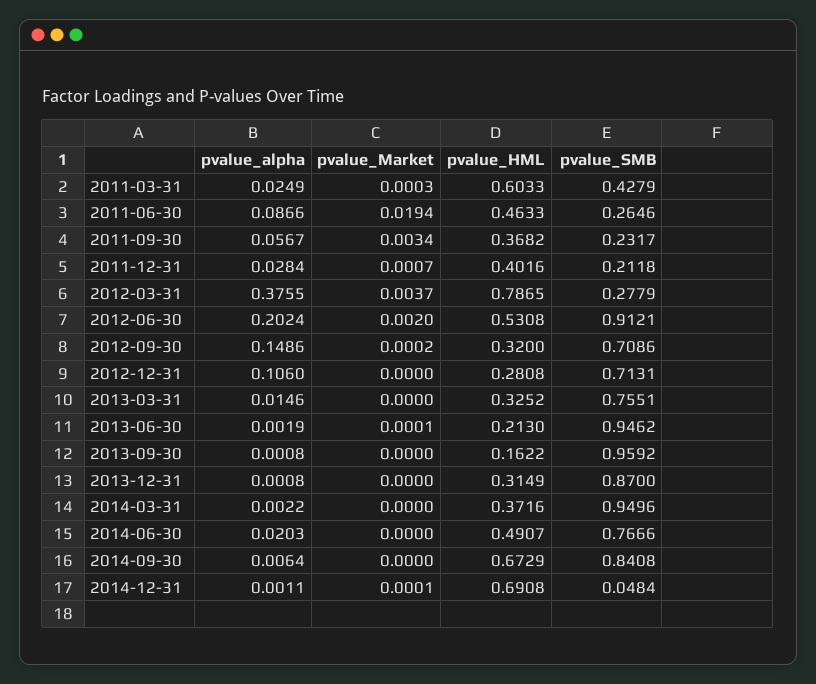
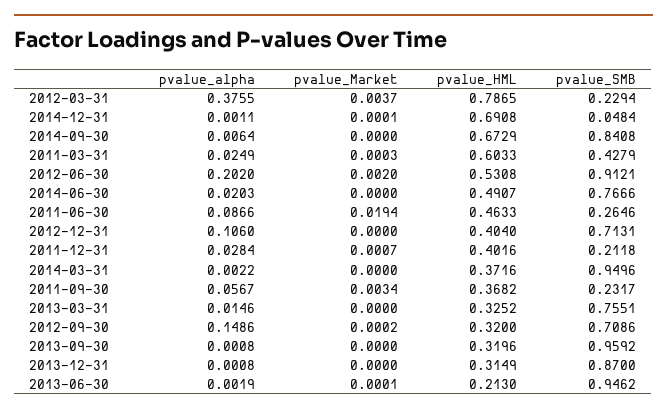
  {
    "pvalue_alpha": {
      "2011-03-31": 0.0249,
      "2011-06-30": 0.0866,
      "2011-09-30": 0.0567,
      "2011-12-31": 0.0284,
      "2012-03-31": 0.3755,
-     "2012-06-30": 0.2024,
+     "2012-06-30": 0.202,
      "2012-09-30": 0.1486,
      "2012-12-31": 0.106,
      "2013-03-31": 0.0146,
      "2013-06-30": 0.0019,
      "2013-09-30": 0.0008,
      "2013-12-31": 0.0008,
      "2014-03-31": 0.0022,
      "2014-06-30": 0.0203,
      "2014-09-30": 0.0064,
      "2014-12-31": 0.0011
    },
    "pvalue_Market": {
      "2011-03-31": 0.0003,
      "2011-06-30": 0.0194,
      "2011-09-30": 0.0034,
      "2011-12-31": 0.0007,
      "2012-03-31": 0.0037,
      "2012-06-30": 0.002,
      "2012-09-30": 0.0002,
      "2012-12-31": 0,
      "2013-03-31": 0,
      "2013-06-30": 0.0001,
      "2013-09-30": 0,
      "2013-12-31": 0,
      "2014-03-31": 0,
      "2014-06-30": 0,
      "2014-09-30": 0,
      "2014-12-31": 0.0001
    },
    "pvalue_HML": {
      "2011-03-31": 0.6033,
      "2011-06-30": 0.4633,
      "2011-09-30": 0.3682,
      "2011-12-31": 0.4016,
      "2012-03-31": 0.7865,
      "2012-06-30": 0.5308,
      "2012-09-30": 0.32,
-     "2012-12-31": 0.2808,
+     "2012-12-31": 0.404,
      "2013-03-31": 0.3252,
      "2013-06-30": 0.213,
-     "2013-09-30": 0.1622,
+     "2013-09-30": 0.3196,
      "2013-12-31": 0.3149,
      "2014-03-31": 0.3716,
      "2014-06-30": 0.4907,
      "2014-09-30": 0.6729,
      "2014-12-31": 0.6908
    },
    "pvalue_SMB": {
      "2011-03-31": 0.4279,
      "2011-06-30": 0.2646,
      "2011-09-30": 0.2317,
      "2011-12-31": 0.2118,
-     "2012-03-31": 0.2779,
+     "2012-03-31": 0.2294,
      "2012-06-30": 0.9121,
      "2012-09-30": 0.7086,
      "2012-12-31": 0.7131,
      "2013-03-31": 0.7551,
      "2013-06-30": 0.9462,
      "2013-09-30": 0.9592,
      "2013-12-31": 0.87,
      "2014-03-31": 0.9496,
      "2014-06-30": 0.7666,
      "2014-09-30": 0.8408,
      "2014-12-31": 0.0484
    }
  }

